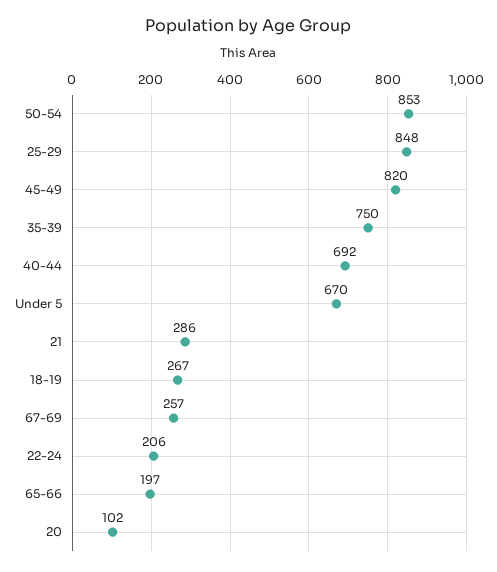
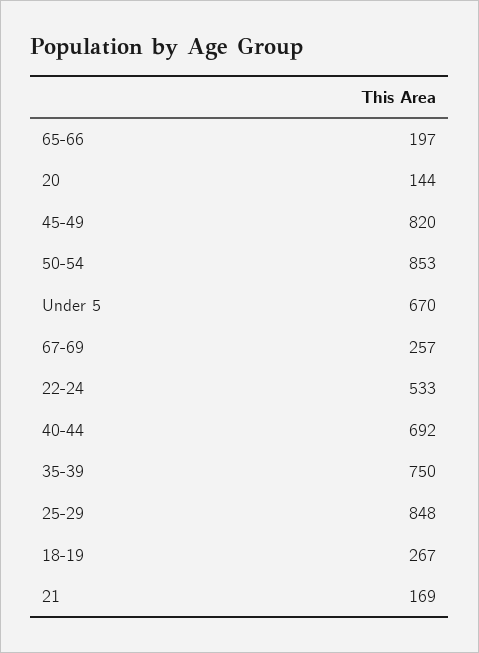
  {
    "50-54": 853,
    "25-29": 848,
    "45-49": 820,
    "35-39": 750,
    "40-44": 692,
    "Under 5": 670,
-   "21": 286,
+   "21": 169,
    "18-19": 267,
    "67-69": 257,
-   "22-24": 206,
+   "22-24": 533,
    "65-66": 197,
-   "20": 102
+   "20": 144
  }

